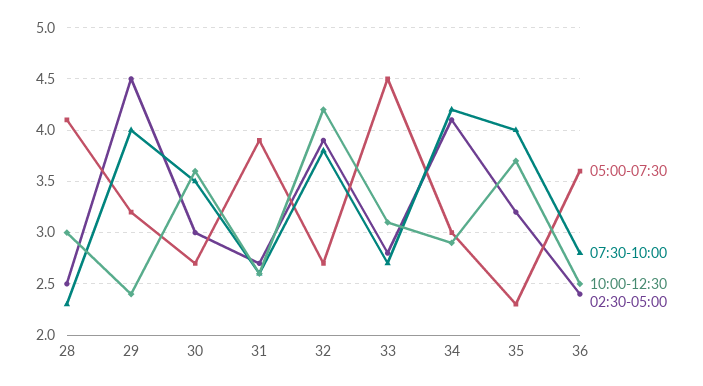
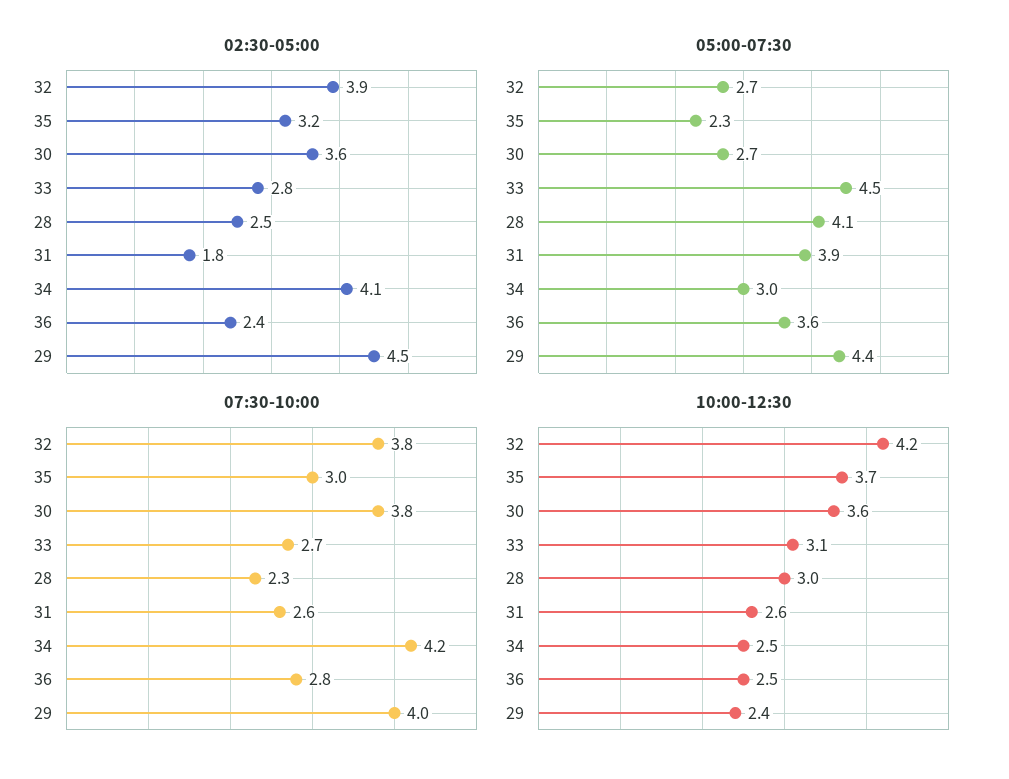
  {
    "05:00-07:30": {
      "28": 4.1,
-     "29": 3.2,
+     "29": 4.4,
      "30": 2.7,
      "31": 3.9,
      "32": 2.7,
      "33": 4.5,
      "34": 3,
      "35": 2.3,
      "36": 3.6
    },
    "07:30-10:00": {
      "28": 2.3,
      "29": 4,
-     "30": 3.5,
+     "30": 3.8,
      "31": 2.6,
      "32": 3.8,
      "33": 2.7,
      "34": 4.2,
-     "35": 4,
+     "35": 3,
      "36": 2.8
    },
    "10:00-12:30": {
      "28": 3,
      "29": 2.4,
      "30": 3.6,
      "31": 2.6,
      "32": 4.2,
      "33": 3.1,
-     "34": 2.9,
+     "34": 2.5,
      "35": 3.7,
      "36": 2.5
    },
    "02:30-05:00": {
      "28": 2.5,
      "29": 4.5,
-     "30": 3,
+     "30": 3.6,
-     "31": 2.7,
+     "31": 1.8,
      "32": 3.9,
      "33": 2.8,
      "34": 4.1,
      "35": 3.2,
      "36": 2.4
    }
  }

